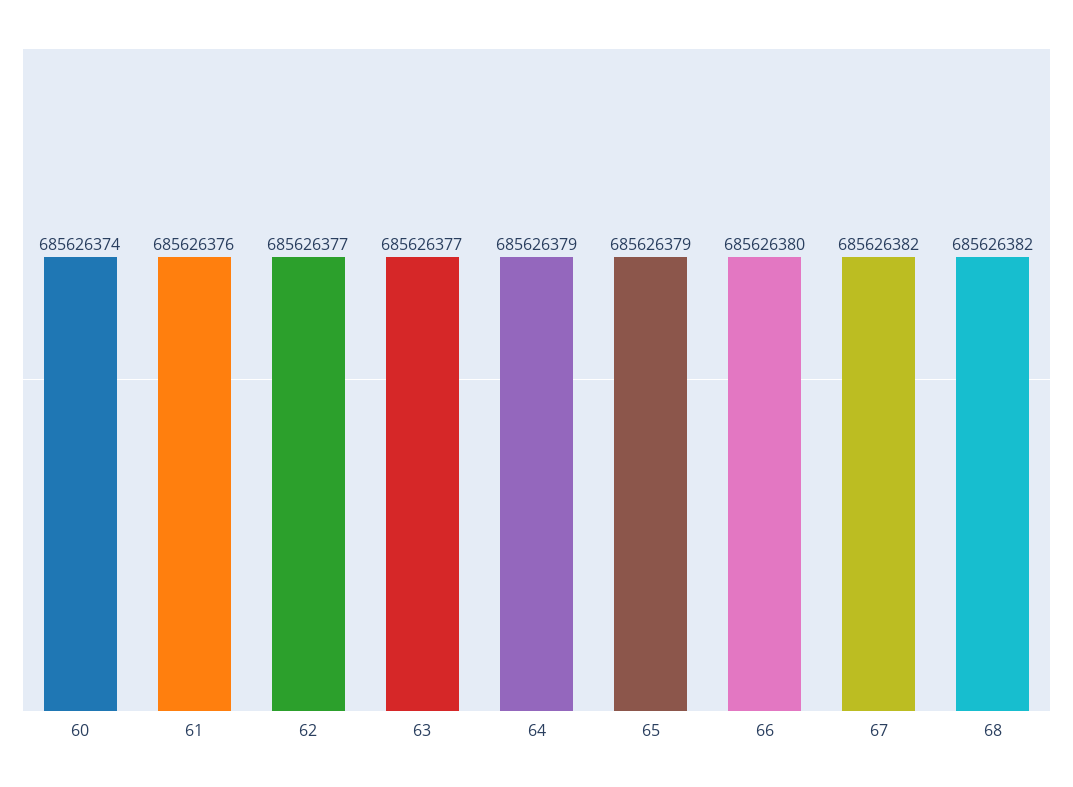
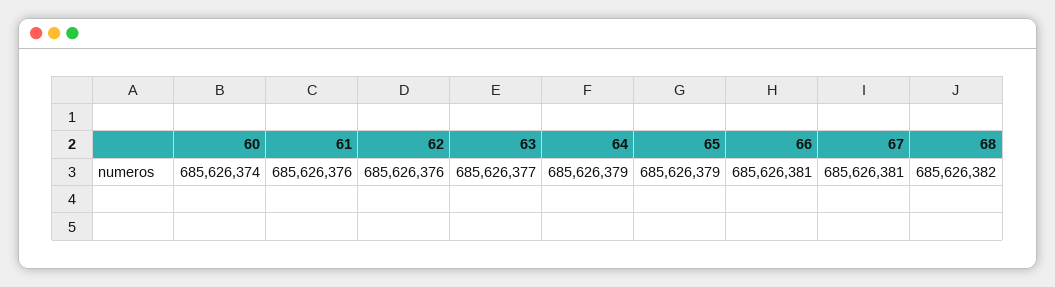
  {
    "60": 685626374,
    "61": 685626376,
-   "62": 685626377,
+   "62": 685626376,
    "63": 685626377,
    "64": 685626379,
    "65": 685626379,
-   "66": 685626380,
+   "66": 685626381,
-   "67": 685626382,
+   "67": 685626381,
    "68": 685626382
  }

